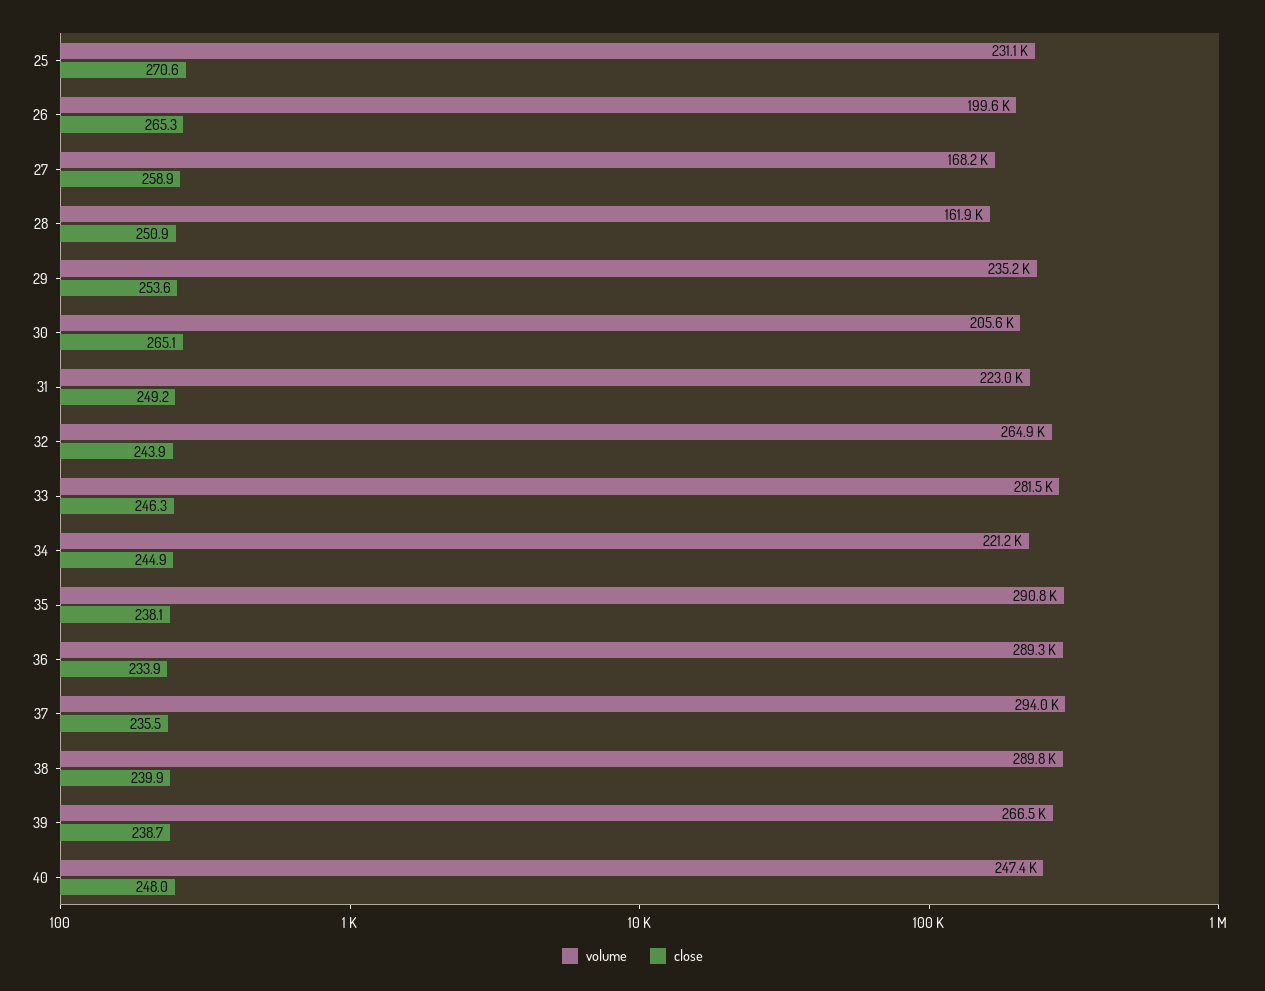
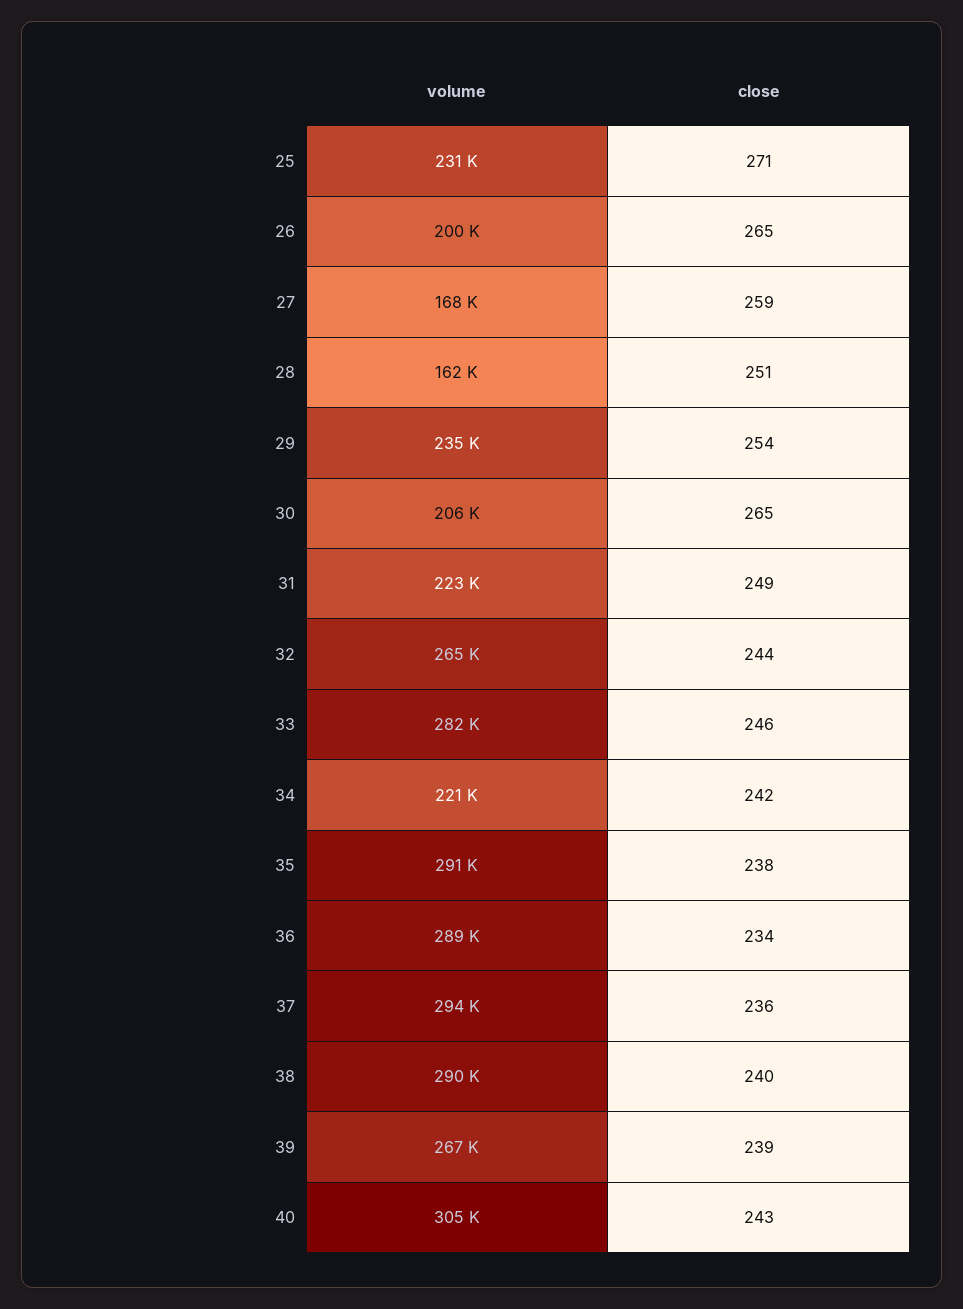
  {
    "volume": {
      "25": 231100,
      "26": 199600,
      "27": 168200,
      "28": 161900,
      "29": 235200,
      "30": 205600,
      "31": 223000,
      "32": 264900,
      "33": 281500,
      "34": 221200,
      "35": 290800,
      "36": 289300,
      "37": 294000,
      "38": 289800,
      "39": 266500,
-     "40": 247400
+     "40": 305000
    },
    "close": {
      "25": 270.6,
      "26": 265.3,
      "27": 258.9,
      "28": 250.9,
      "29": 253.6,
      "30": 265.1,
      "31": 249.2,
      "32": 243.9,
      "33": 246.3,
-     "34": 244.9,
+     "34": 242,
      "35": 238.1,
      "36": 233.9,
      "37": 235.5,
      "38": 239.9,
      "39": 238.7,
-     "40": 248
+     "40": 243
    }
  }

